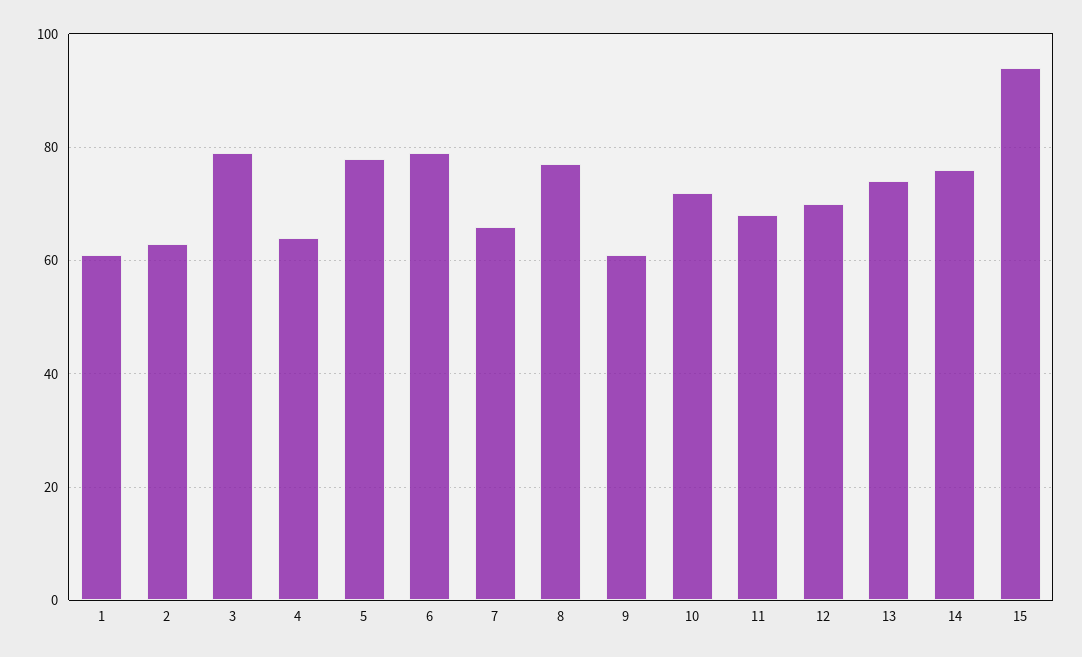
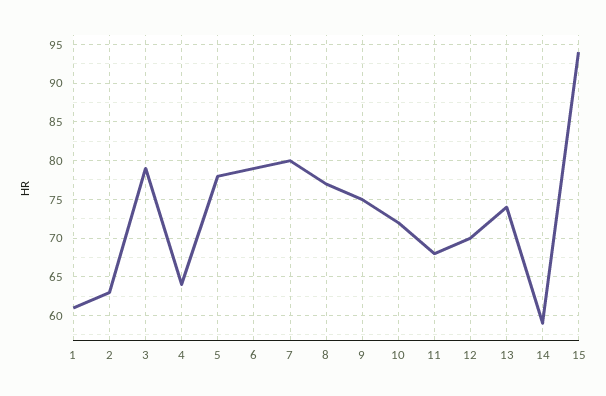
  {
    "1": 61,
    "2": 63,
    "3": 79,
    "4": 64,
    "5": 78,
    "6": 79,
-   "7": 65,
+   "7": 80,
    "8": 77,
-   "9": 60,
+   "9": 75,
    "10": 72,
    "11": 68,
    "12": 70,
    "13": 74,
-   "14": 75,
+   "14": 59,
    "15": 94
  }

